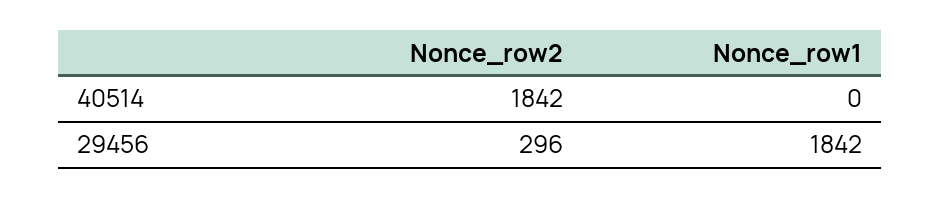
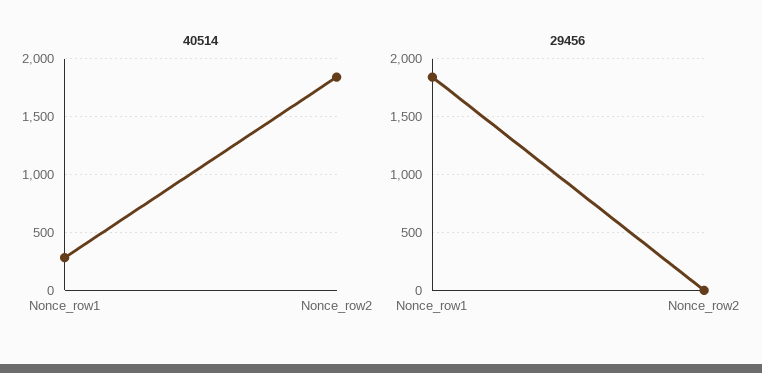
  {
    "40514": {
      "Nonce_row2": 1842,
-     "Nonce_row1": 0
+     "Nonce_row1": 300
    },
    "29456": {
-     "Nonce_row2": 296,
+     "Nonce_row2": 0,
      "Nonce_row1": 1842
    }
  }

